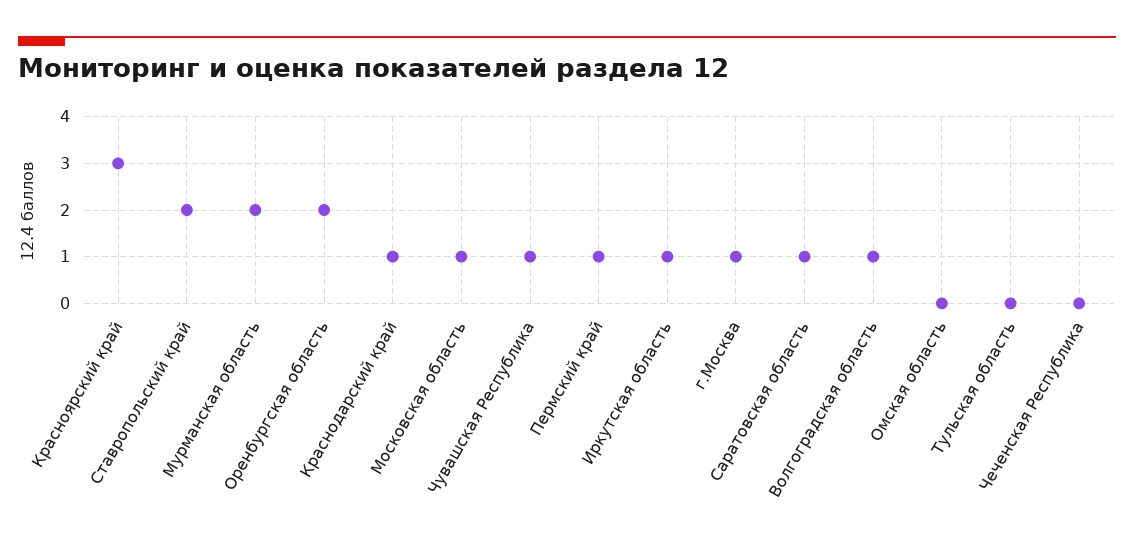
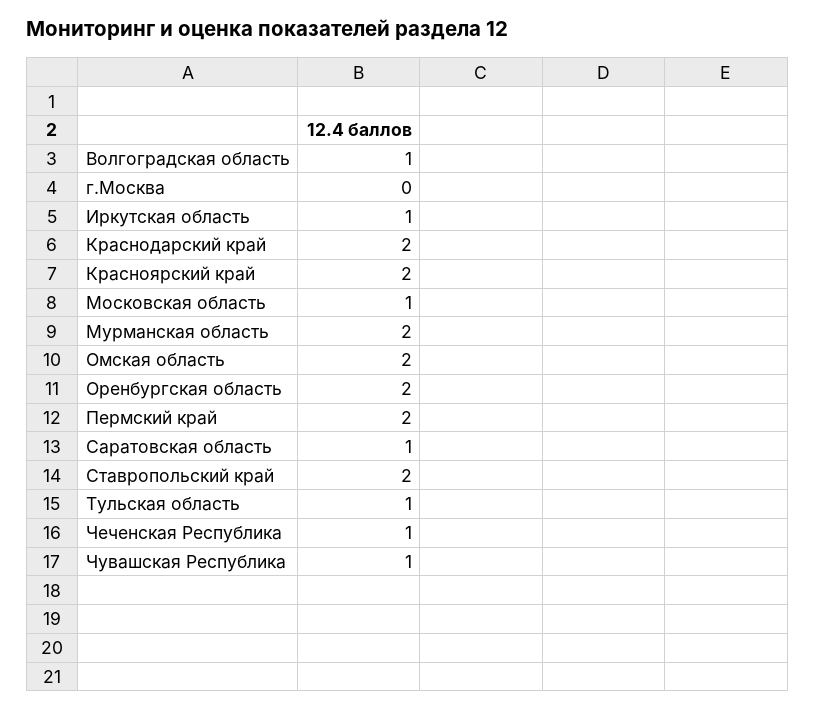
  {
-   "Красноярский край": 3,
+   "Красноярский край": 2,
    "Ставропольский край": 2,
    "Мурманская область": 2,
    "Оренбургская область": 2,
-   "Краснодарский край": 1,
+   "Краснодарский край": 2,
    "Московская область": 1,
    "Чувашская Республика": 1,
-   "Пермский край": 1,
+   "Пермский край": 2,
    "Иркутская область": 1,
-   "г.Москва": 1,
+   "г.Москва": 0,
    "Саратовская область": 1,
    "Волгоградская область": 1,
-   "Омская область": 0,
+   "Омская область": 2,
-   "Тульская область": 0,
+   "Тульская область": 1,
-   "Чеченская Республика": 0
+   "Чеченская Республика": 1
  }

